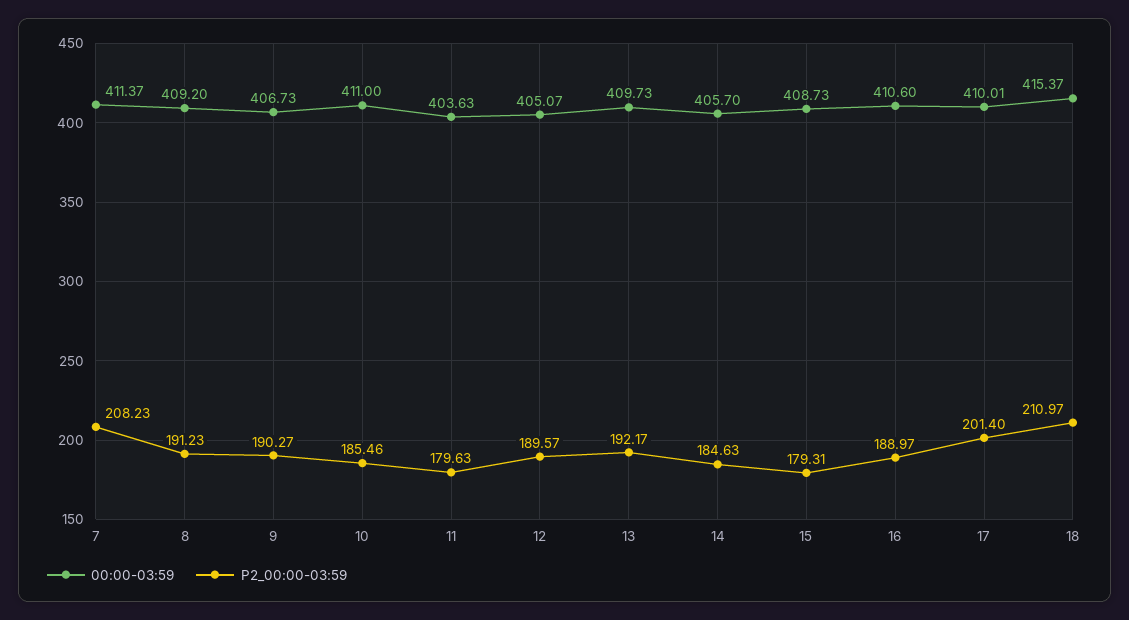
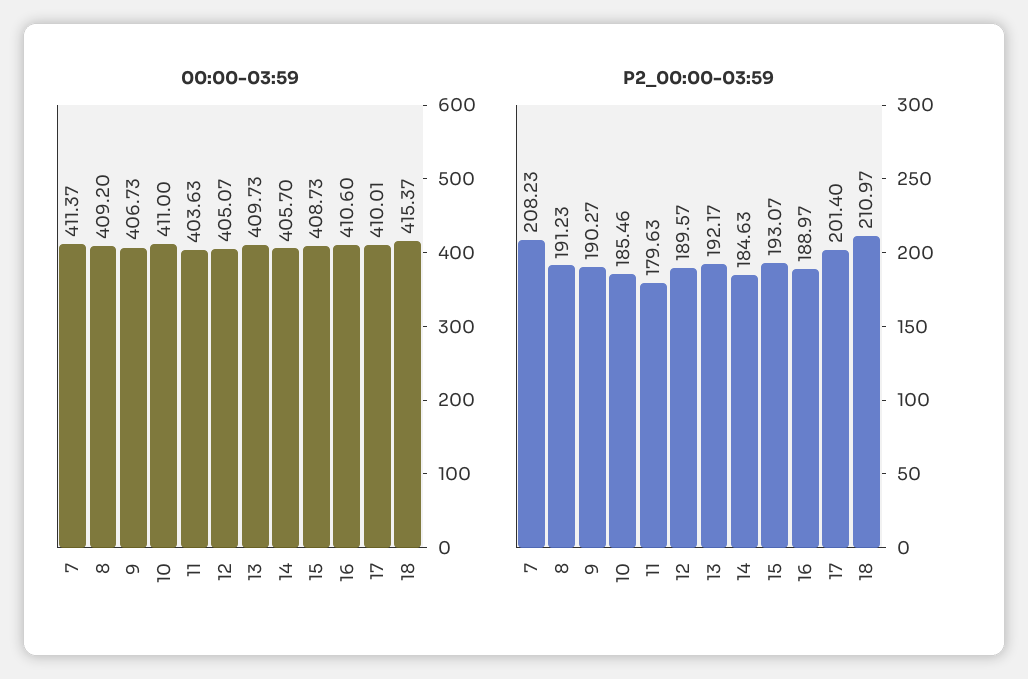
  {
    "00:00-03:59": {
      "7": 411.37,
      "8": 409.2,
      "9": 406.73,
      "10": 411,
      "11": 403.63,
      "12": 405.07,
      "13": 409.73,
      "14": 405.7,
      "15": 408.73,
      "16": 410.6,
      "17": 410.01,
      "18": 415.37
    },
    "P2_00:00-03:59": {
      "7": 208.23,
      "8": 191.23,
      "9": 190.27,
      "10": 185.46,
      "11": 179.63,
      "12": 189.57,
      "13": 192.17,
      "14": 184.63,
-     "15": 179.31,
+     "15": 193.07,
      "16": 188.97,
      "17": 201.4,
      "18": 210.97
    }
  }

